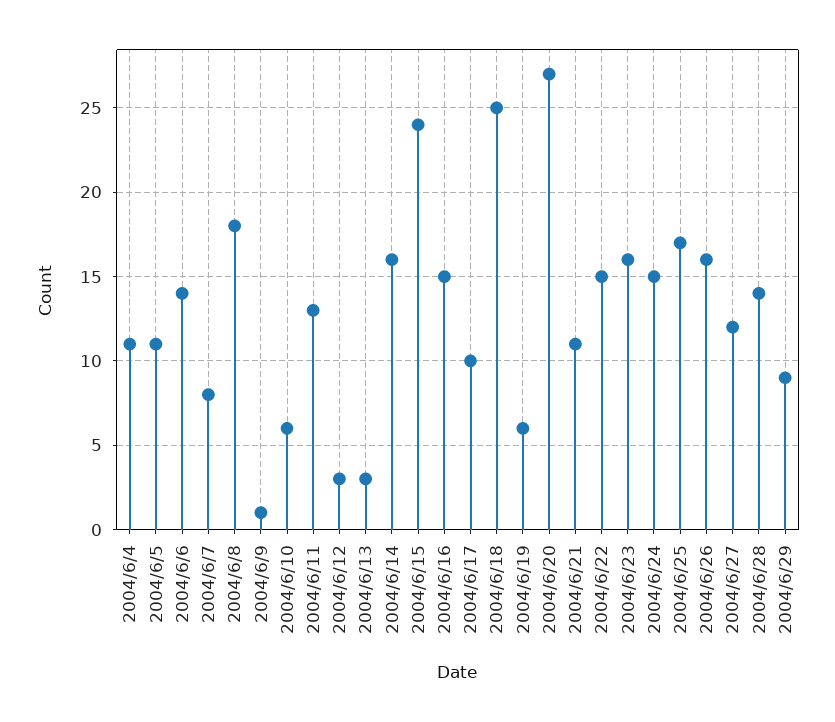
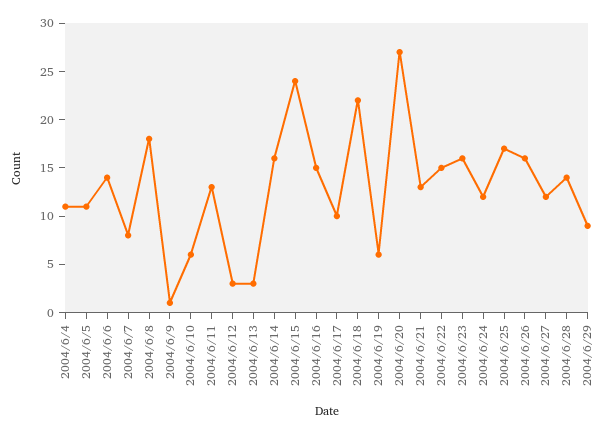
  {
    "2004/6/4": 11,
    "2004/6/5": 11,
    "2004/6/6": 14,
    "2004/6/7": 8,
    "2004/6/8": 18,
    "2004/6/9": 1,
    "2004/6/10": 6,
    "2004/6/11": 13,
    "2004/6/12": 3,
    "2004/6/13": 3,
    "2004/6/14": 16,
    "2004/6/15": 24,
    "2004/6/16": 15,
    "2004/6/17": 10,
-   "2004/6/18": 25,
+   "2004/6/18": 22,
    "2004/6/19": 6,
    "2004/6/20": 27,
-   "2004/6/21": 11,
+   "2004/6/21": 13,
    "2004/6/22": 15,
    "2004/6/23": 16,
-   "2004/6/24": 15,
+   "2004/6/24": 12,
    "2004/6/25": 17,
    "2004/6/26": 16,
    "2004/6/27": 12,
    "2004/6/28": 14,
    "2004/6/29": 9
  }

